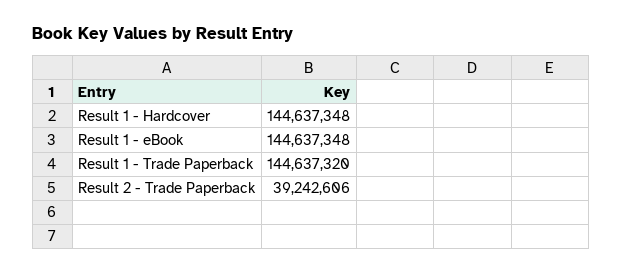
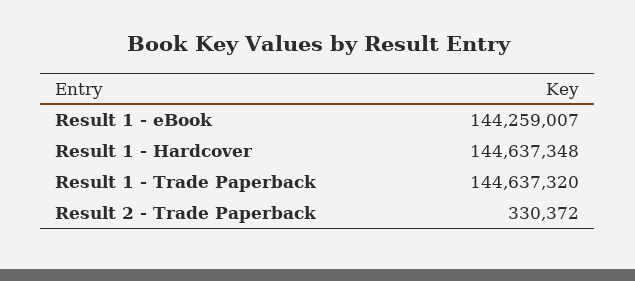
  {
    "Result 1 - Hardcover": 144637348,
-   "Result 1 - eBook": 144637348,
+   "Result 1 - eBook": 144259007,
    "Result 1 - Trade Paperback": 144637320,
-   "Result 2 - Trade Paperback": 39242606
+   "Result 2 - Trade Paperback": 330372
  }

